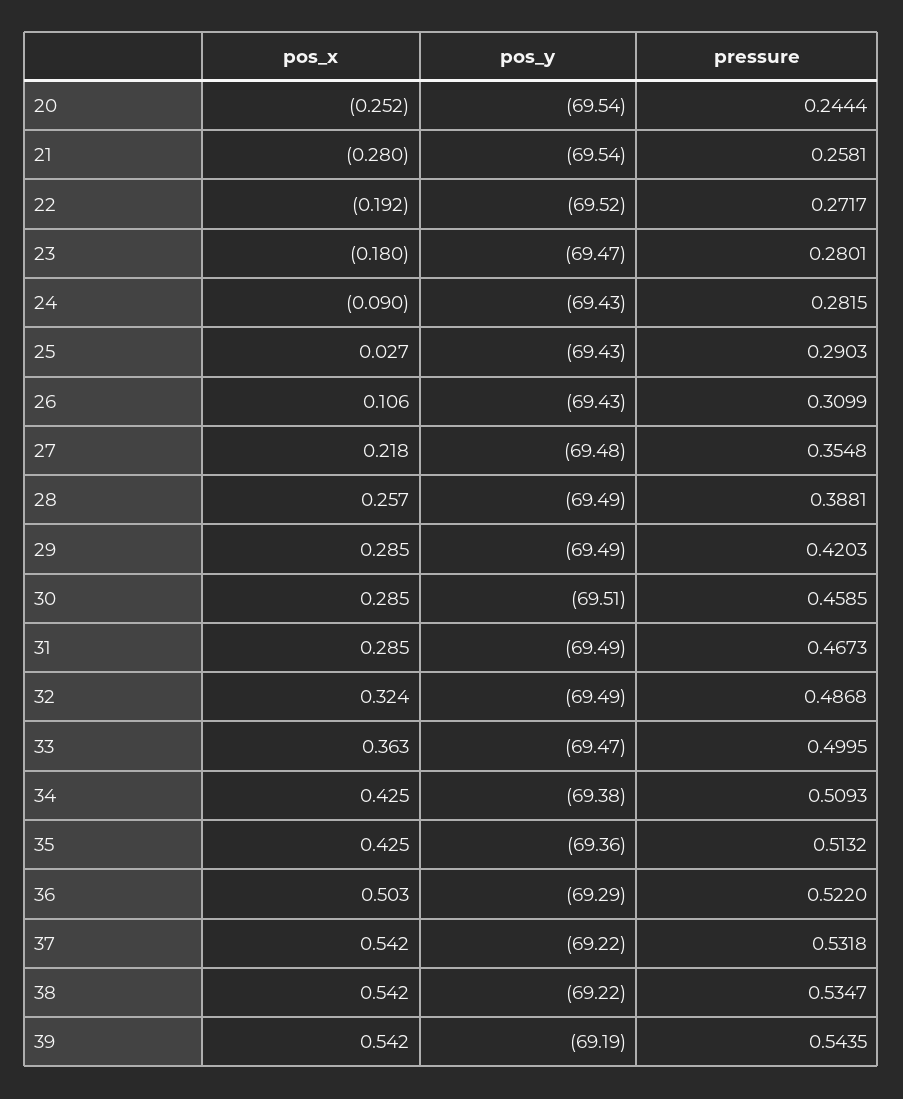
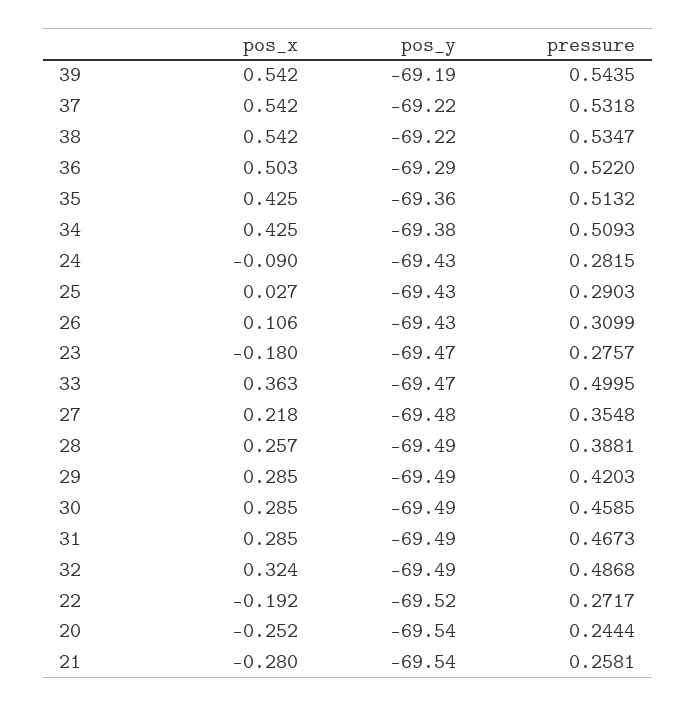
  {
    "pos_x": {
      "20": -0.252,
      "21": -0.28,
      "22": -0.192,
      "23": -0.18,
      "24": -0.09,
      "25": 0.027,
      "26": 0.106,
      "27": 0.218,
      "28": 0.257,
      "29": 0.285,
      "30": 0.285,
      "31": 0.285,
      "32": 0.324,
      "33": 0.363,
      "34": 0.425,
      "35": 0.425,
      "36": 0.503,
      "37": 0.542,
      "38": 0.542,
      "39": 0.542
    },
    "pos_y": {
      "20": -69.54,
      "21": -69.54,
      "22": -69.52,
      "23": -69.47,
      "24": -69.43,
      "25": -69.43,
      "26": -69.43,
      "27": -69.48,
      "28": -69.49,
      "29": -69.49,
-     "30": -69.51,
+     "30": -69.49,
      "31": -69.49,
      "32": -69.49,
      "33": -69.47,
      "34": -69.38,
      "35": -69.36,
      "36": -69.29,
      "37": -69.22,
      "38": -69.22,
      "39": -69.19
    },
    "pressure": {
      "20": 0.2444,
      "21": 0.2581,
      "22": 0.2717,
-     "23": 0.2801,
+     "23": 0.2757,
      "24": 0.2815,
      "25": 0.2903,
      "26": 0.3099,
      "27": 0.3548,
      "28": 0.3881,
      "29": 0.4203,
      "30": 0.4585,
      "31": 0.4673,
      "32": 0.4868,
      "33": 0.4995,
      "34": 0.5093,
      "35": 0.5132,
      "36": 0.522,
      "37": 0.5318,
      "38": 0.5347,
      "39": 0.5435
    }
  }

